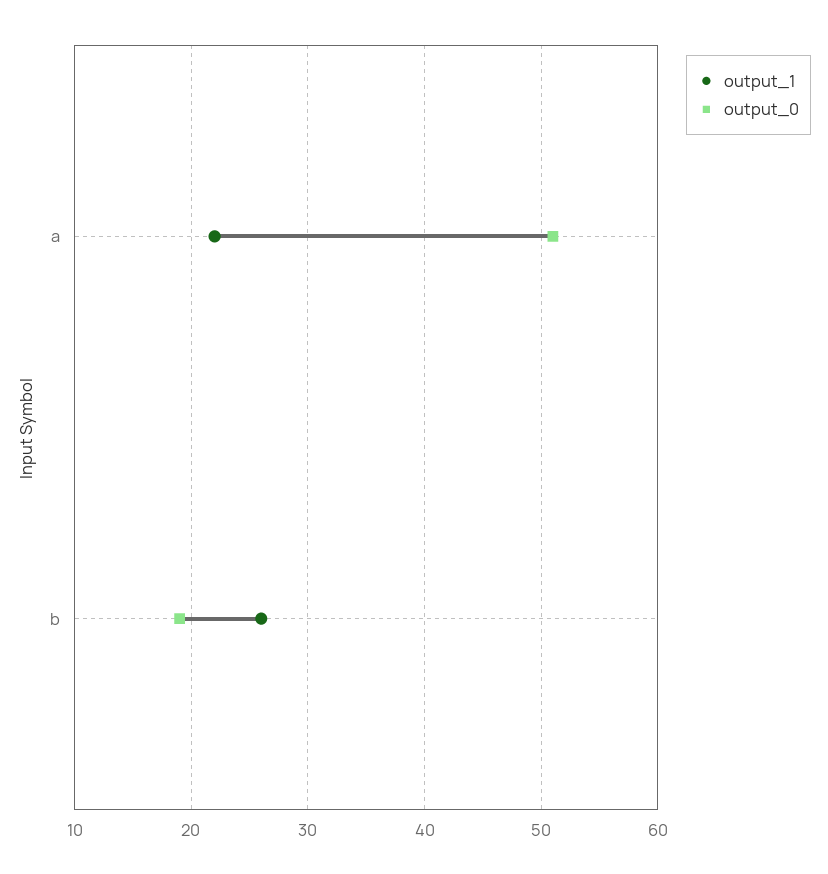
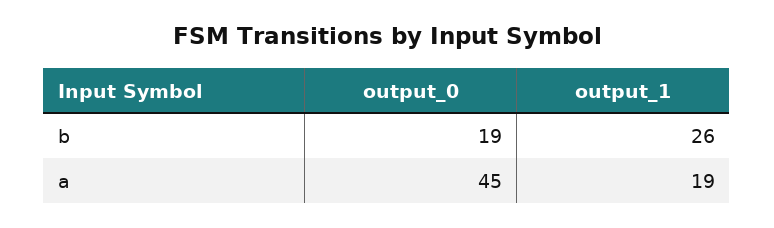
  {
    "output_1": {
-     "a": 22,
+     "a": 19,
      "b": 26
    },
    "output_0": {
-     "a": 51,
+     "a": 45,
      "b": 19
    }
  }

